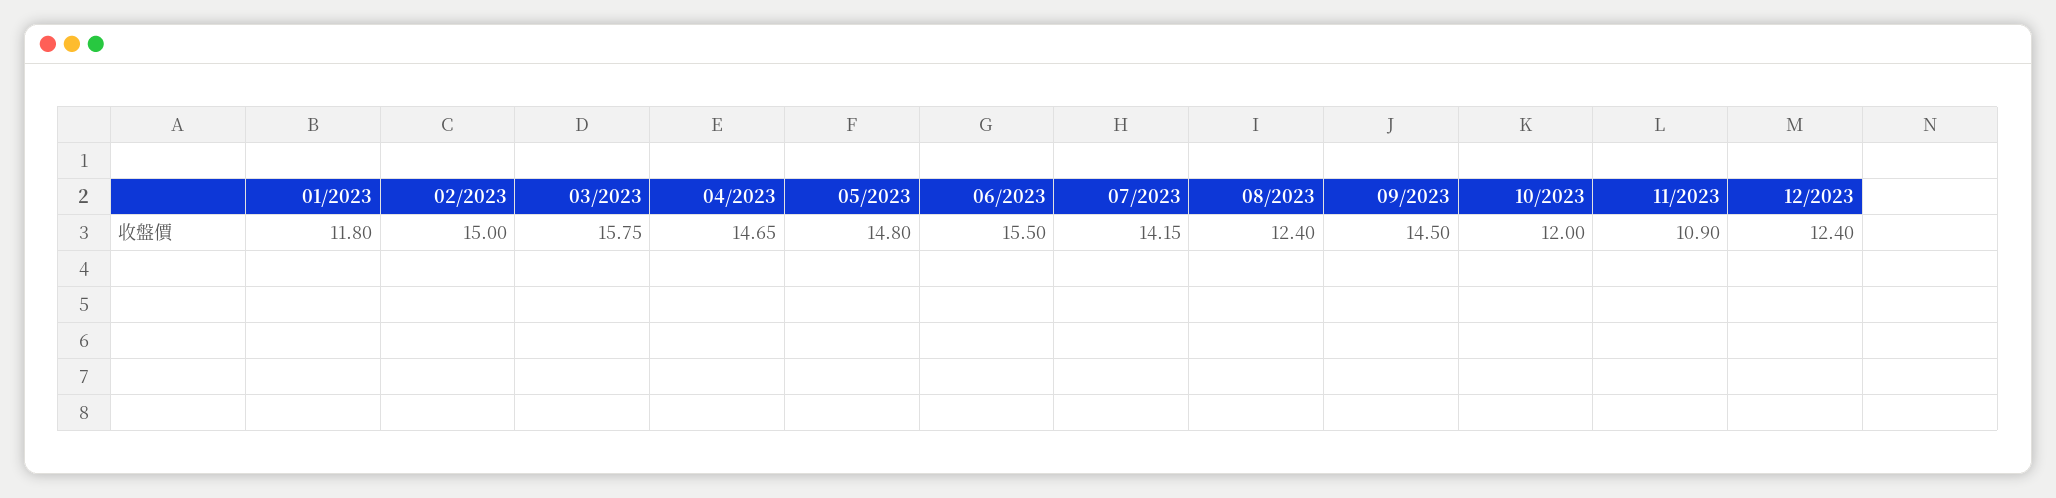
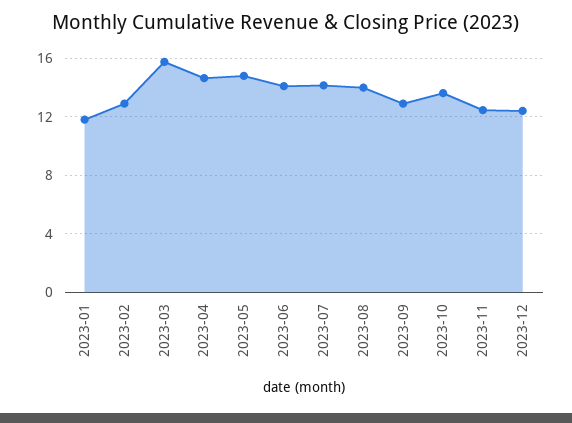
  {
    "01/2023": 11.8,
-   "02/2023": 15,
+   "02/2023": 13,
    "03/2023": 15.75,
    "04/2023": 14.65,
    "05/2023": 14.8,
-   "06/2023": 15.5,
+   "06/2023": 14,
    "07/2023": 14.15,
-   "08/2023": 12.4,
+   "08/2023": 14,
-   "09/2023": 14.5,
+   "09/2023": 13,
-   "10/2023": 12,
+   "10/2023": 13.5,
-   "11/2023": 10.9,
+   "11/2023": 12.5,
    "12/2023": 12.4
  }

